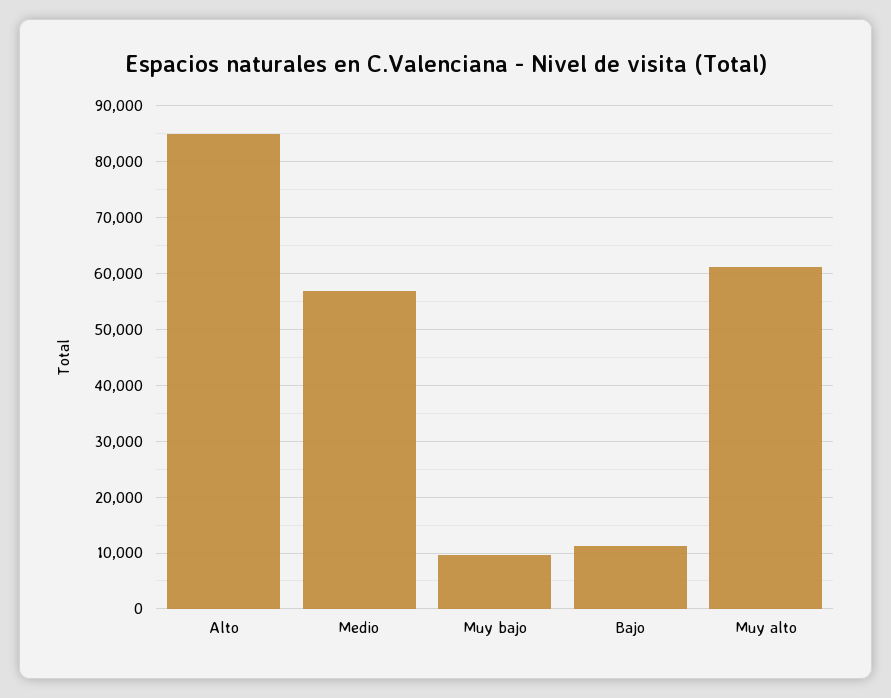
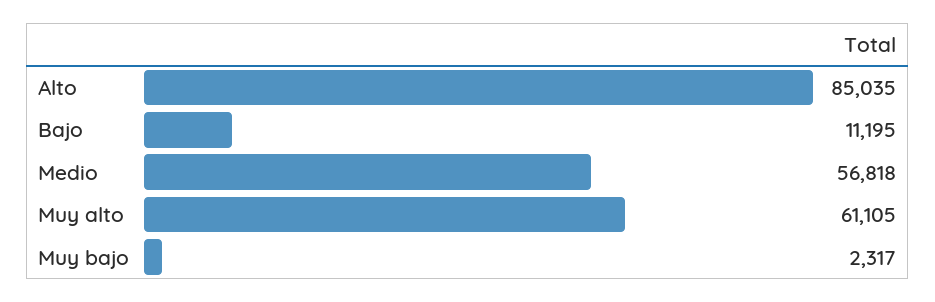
  {
    "Alto": 85035,
    "Medio": 56818,
-   "Muy bajo": 10000,
+   "Muy bajo": 2317,
    "Bajo": 11195,
    "Muy alto": 61105
  }

